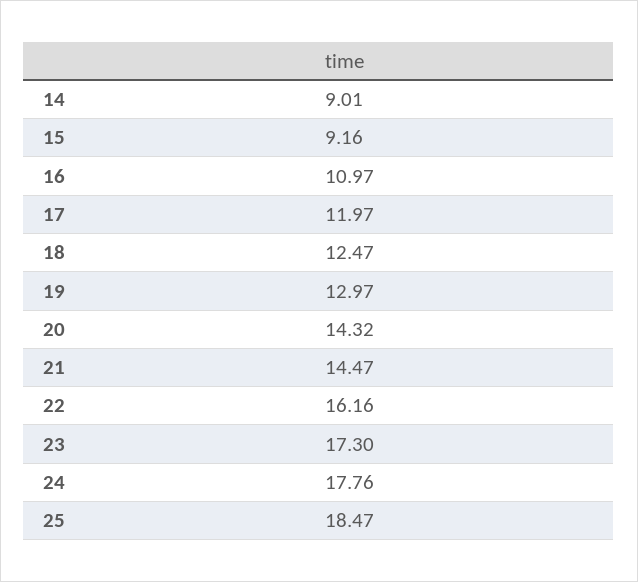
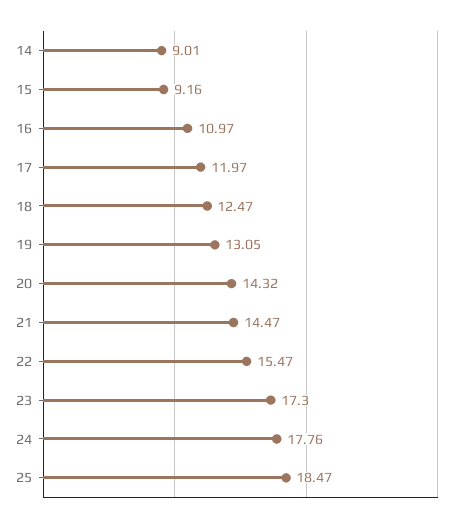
  {
    "14": 9.01,
    "15": 9.16,
    "16": 10.97,
    "17": 11.97,
    "18": 12.47,
-   "19": 12.97,
+   "19": 13.05,
    "20": 14.32,
    "21": 14.47,
-   "22": 16.16,
+   "22": 15.47,
    "23": 17.3,
    "24": 17.76,
    "25": 18.47
  }

